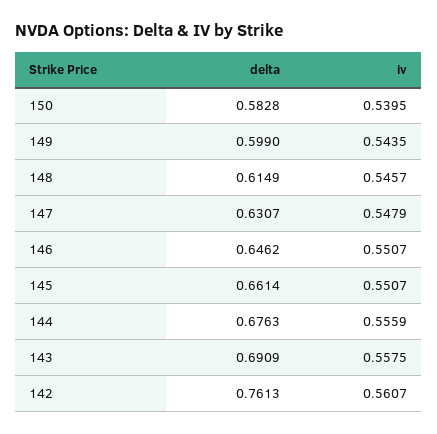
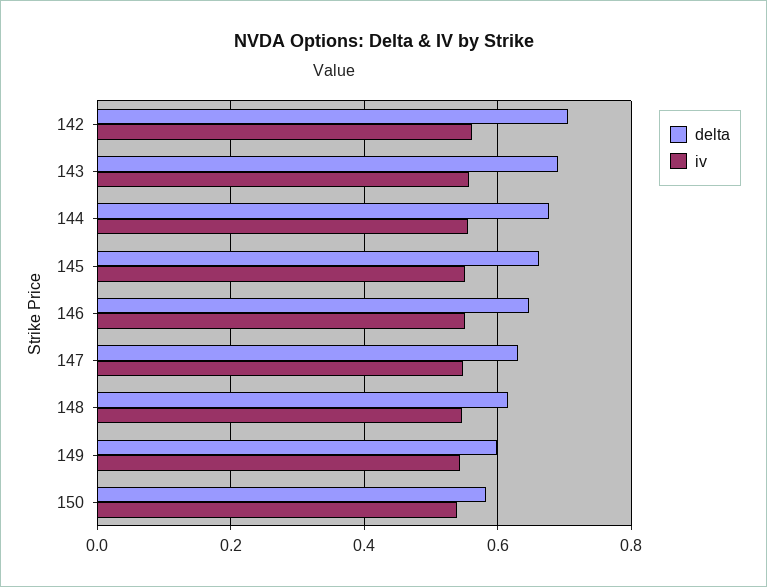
  {
    "delta": {
      "150": 0.5828,
      "149": 0.599,
      "148": 0.6149,
      "147": 0.6307,
      "146": 0.6462,
      "145": 0.6614,
      "144": 0.6763,
      "143": 0.6909,
-     "142": 0.7613
+     "142": 0.7
    },
    "iv": {
      "150": 0.5395,
      "149": 0.5435,
      "148": 0.5457,
      "147": 0.5479,
      "146": 0.5507,
      "145": 0.5507,
      "144": 0.5559,
      "143": 0.5575,
      "142": 0.5607
    }
  }

